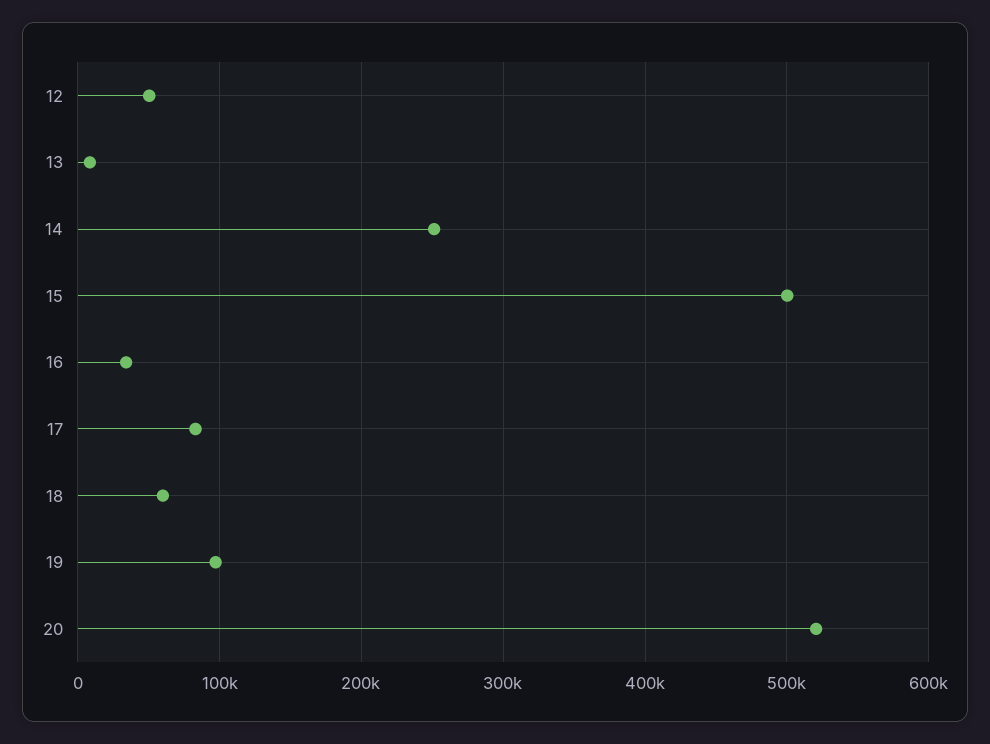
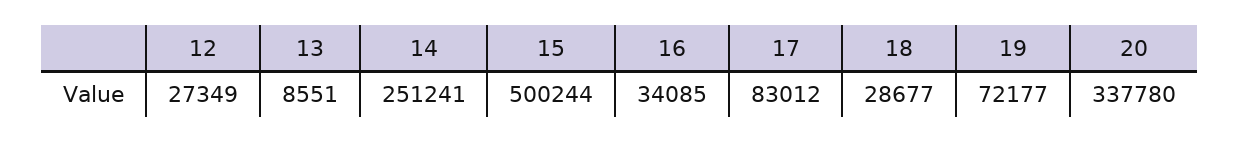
  {
-   "12": 50000,
+   "12": 27349,
    "13": 8551,
    "14": 251241,
    "15": 500244,
    "16": 34085,
    "17": 83012,
-   "18": 60000,
+   "18": 28677,
-   "19": 100000,
+   "19": 72177,
-   "20": 520000
+   "20": 337780
  }

